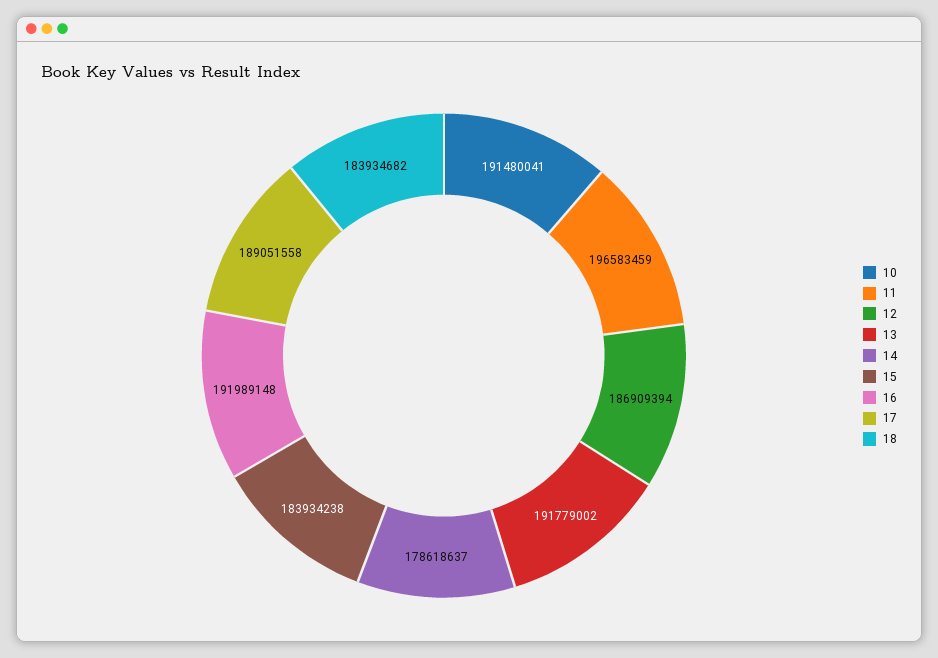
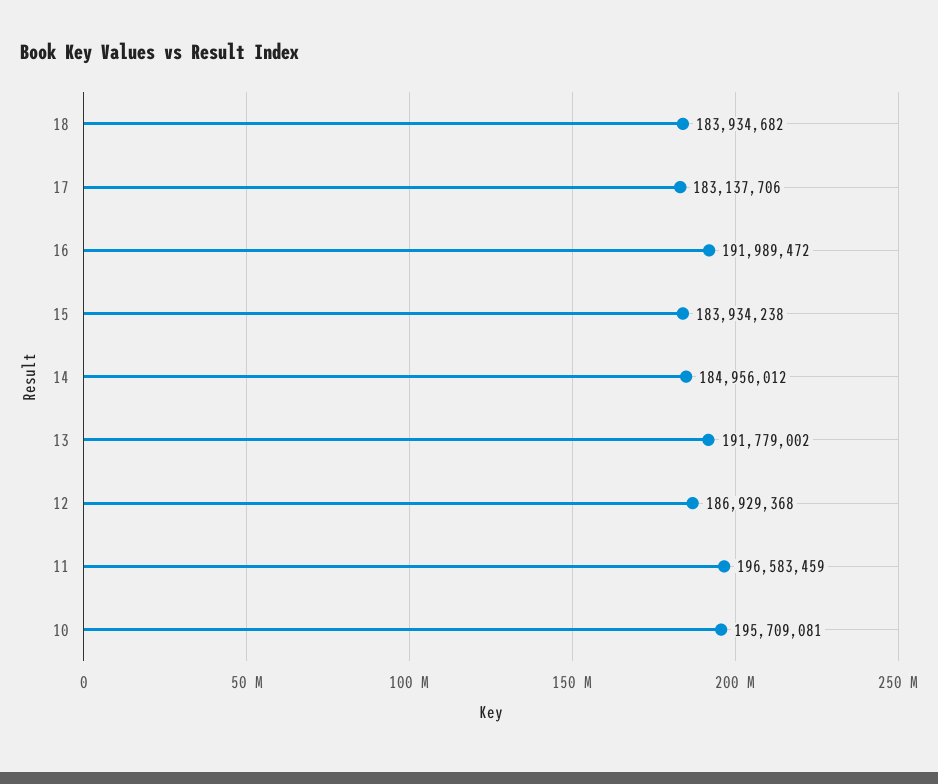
  {
-   "10": 191480041,
+   "10": 195709081,
    "11": 196583459,
-   "12": 186909394,
+   "12": 186929368,
    "13": 191779002,
-   "14": 178618637,
+   "14": 184956012,
    "15": 183934238,
-   "16": 191989148,
+   "16": 191989472,
-   "17": 189051558,
+   "17": 183137706,
    "18": 183934682
  }

